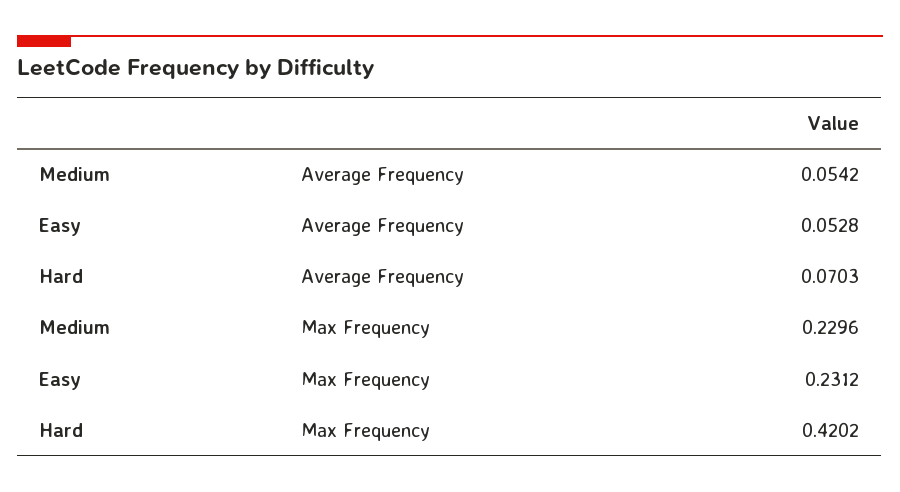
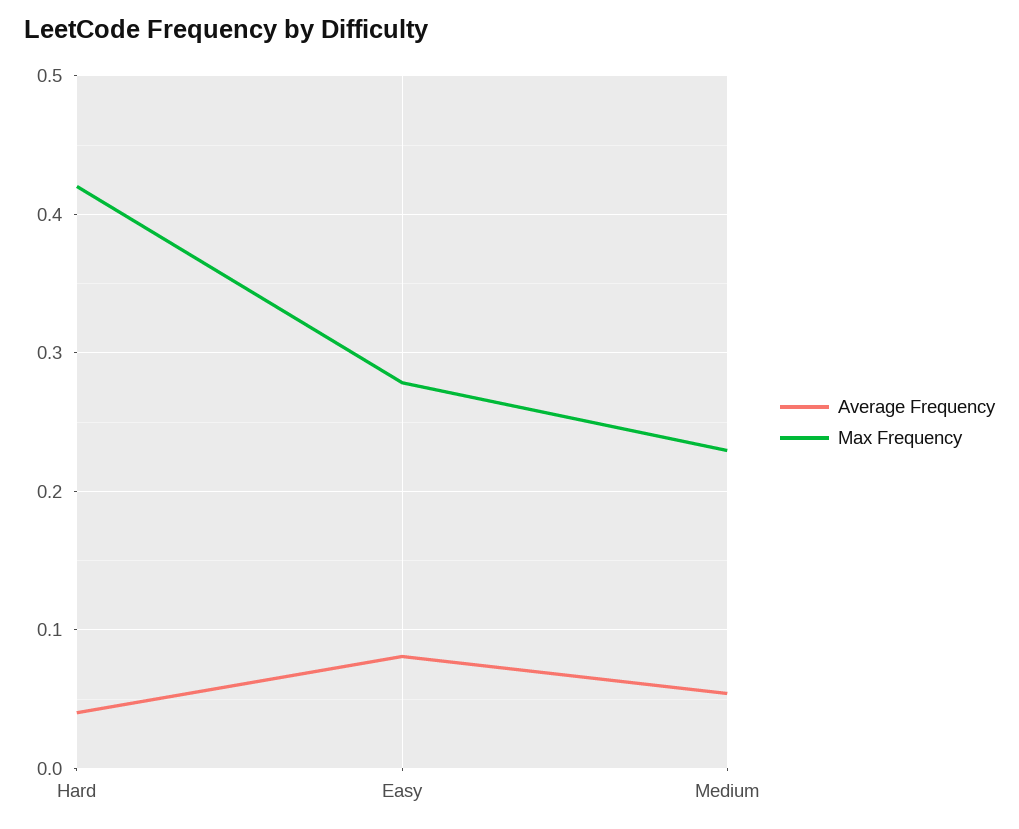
  {
    "Average Frequency": {
      "Medium": 0.0542,
-     "Easy": 0.0528,
+     "Easy": 0.08,
-     "Hard": 0.0703
+     "Hard": 0.04
    },
    "Max Frequency": {
      "Medium": 0.2296,
-     "Easy": 0.2312,
+     "Easy": 0.28,
      "Hard": 0.4202
    }
  }

